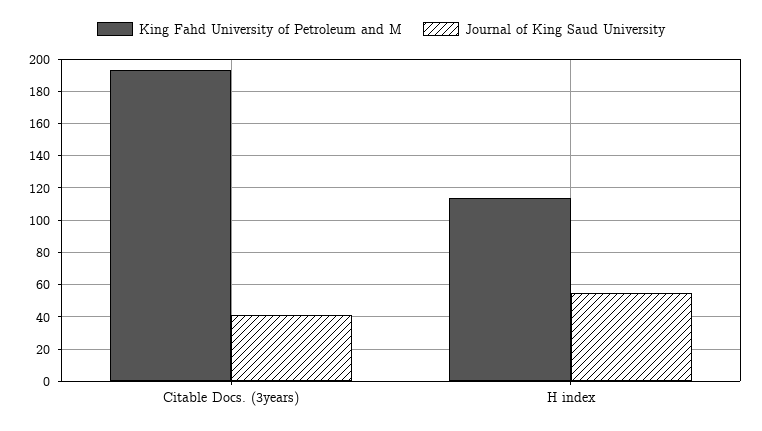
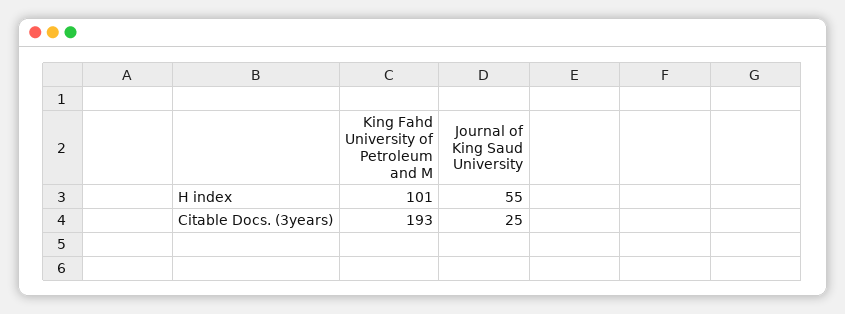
  {
    "King Fahd University of Petroleum and M": {
      "Citable Docs. (3years)": 193,
-     "H index": 115
+     "H index": 101
    },
    "Journal of King Saud University": {
-     "Citable Docs. (3years)": 40,
+     "Citable Docs. (3years)": 25,
      "H index": 55
    }
  }

